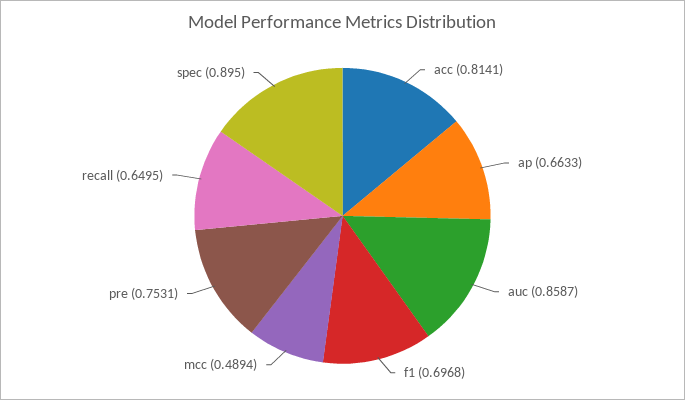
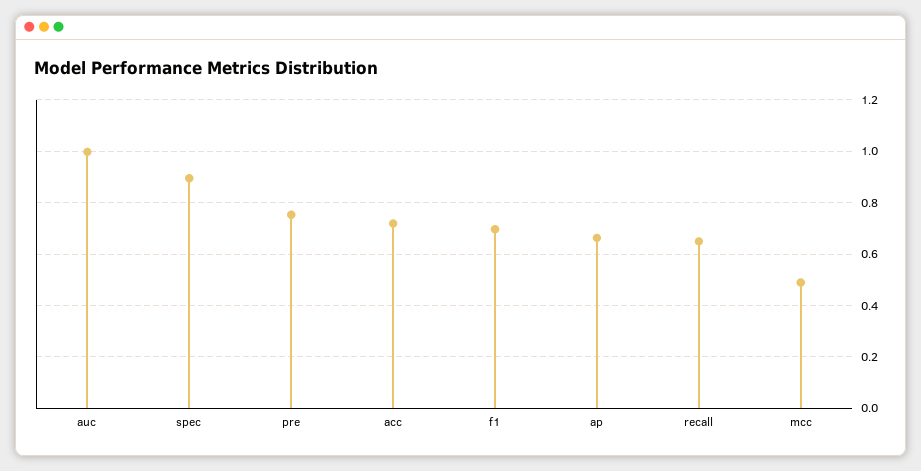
  {
-   "acc": 0.8141,
+   "acc": 0.725,
    "ap": 0.6633,
-   "auc": 0.8587,
+   "auc": 1,
    "f1": 0.6968,
    "mcc": 0.4894,
    "pre": 0.7531,
    "recall": 0.6495,
    "spec": 0.895
  }

